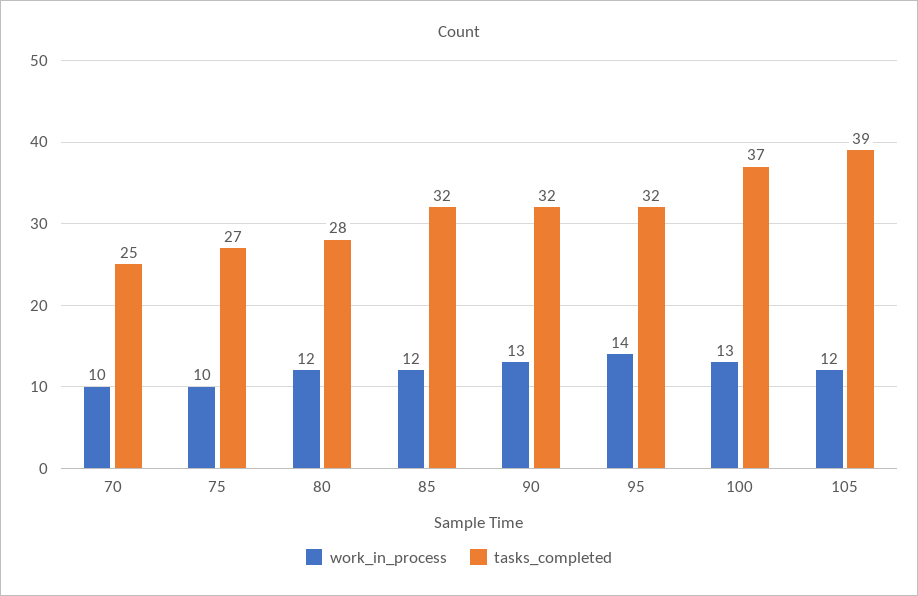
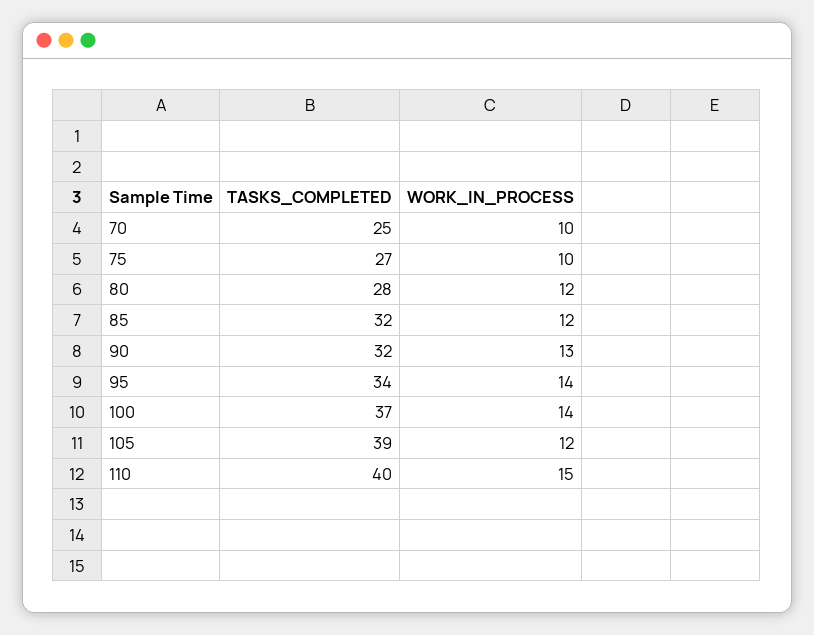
  {
    "work_in_process": {
      "70": 10,
      "75": 10,
      "80": 12,
      "85": 12,
      "90": 13,
      "95": 14,
-     "100": 13,
+     "100": 14,
-     "105": 12
+     "105": 12,
+     "110": 15
    },
    "tasks_completed": {
      "70": 25,
      "75": 27,
      "80": 28,
      "85": 32,
      "90": 32,
-     "95": 32,
+     "95": 34,
      "100": 37,
-     "105": 39
+     "105": 39,
+     "110": 40
    }
  }

